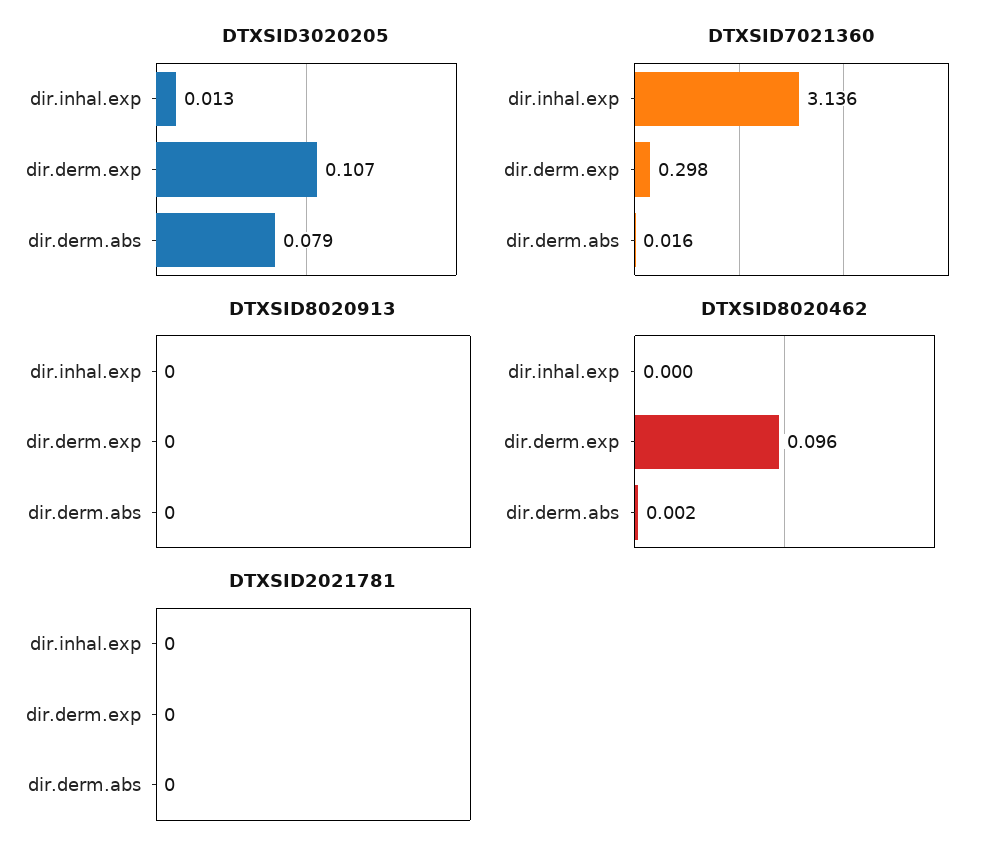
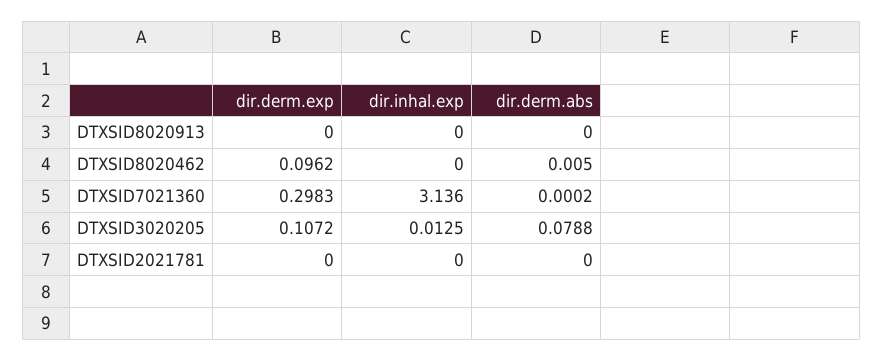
  {
    "DTXSID3020205": {
      "dir.inhal.exp": 0.0125,
      "dir.derm.exp": 0.1072,
      "dir.derm.abs": 0.0788
    },
    "DTXSID7021360": {
      "dir.inhal.exp": 3.136,
      "dir.derm.exp": 0.2983,
-     "dir.derm.abs": 0.016
+     "dir.derm.abs": 0.0002
    },
    "DTXSID8020913": {
      "dir.inhal.exp": 0,
      "dir.derm.exp": 0,
      "dir.derm.abs": 0
    },
    "DTXSID8020462": {
      "dir.inhal.exp": 0,
      "dir.derm.exp": 0.0962,
-     "dir.derm.abs": 0.002
+     "dir.derm.abs": 0.005
    },
    "DTXSID2021781": {
      "dir.inhal.exp": 0,
      "dir.derm.exp": 0,
      "dir.derm.abs": 0
    }
  }

